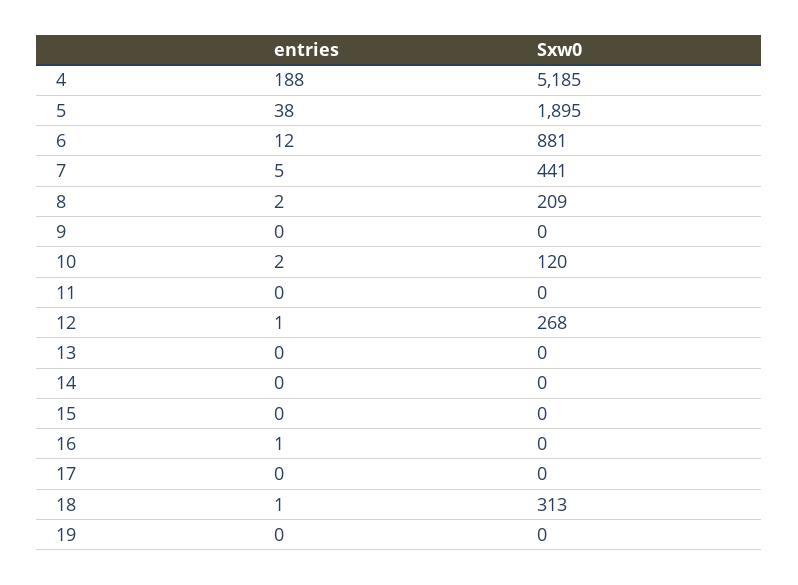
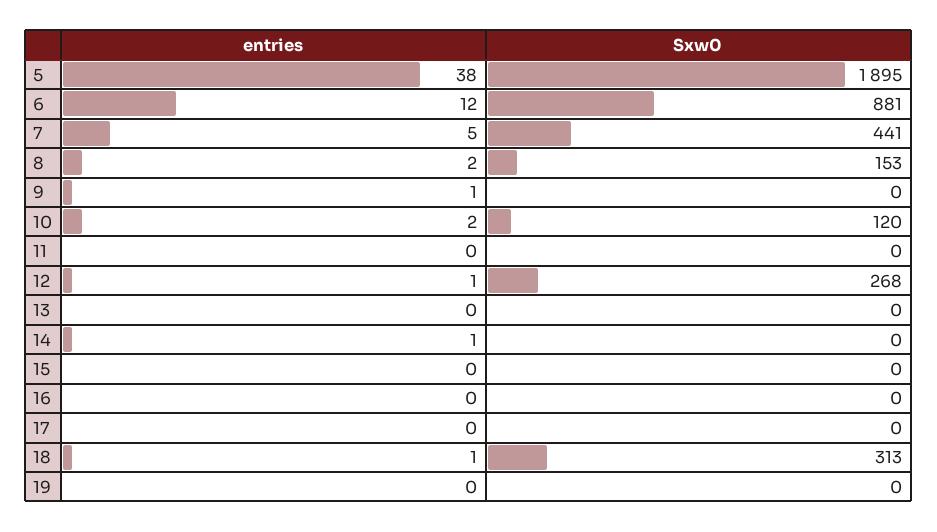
  {
    "entries": {
-     "4": 188,
      "5": 38,
      "6": 12,
      "7": 5,
      "8": 2,
-     "9": 0,
+     "9": 1,
      "10": 2,
      "11": 0,
      "12": 1,
      "13": 0,
-     "14": 0,
+     "14": 1,
      "15": 0,
-     "16": 1,
+     "16": 0,
      "17": 0,
      "18": 1,
      "19": 0
    },
    "Sxw0": {
-     "4": 5185,
      "5": 1895,
      "6": 881,
      "7": 441,
-     "8": 209,
+     "8": 153,
      "9": 0,
      "10": 120,
      "11": 0,
      "12": 268,
      "13": 0,
      "14": 0,
      "15": 0,
      "16": 0,
      "17": 0,
      "18": 313,
      "19": 0
    }
  }

